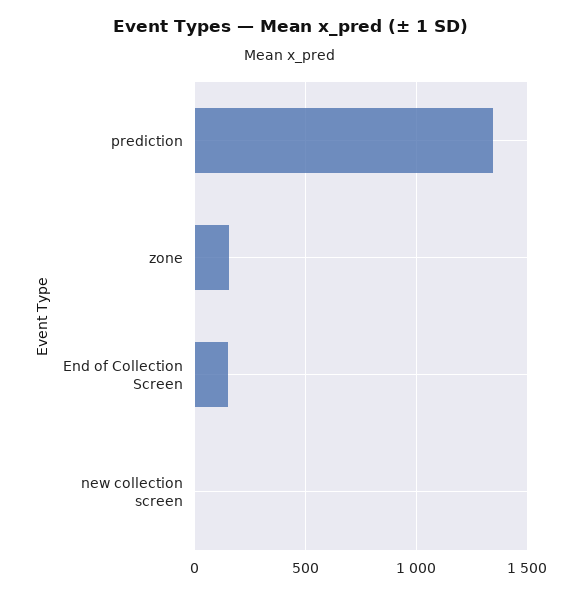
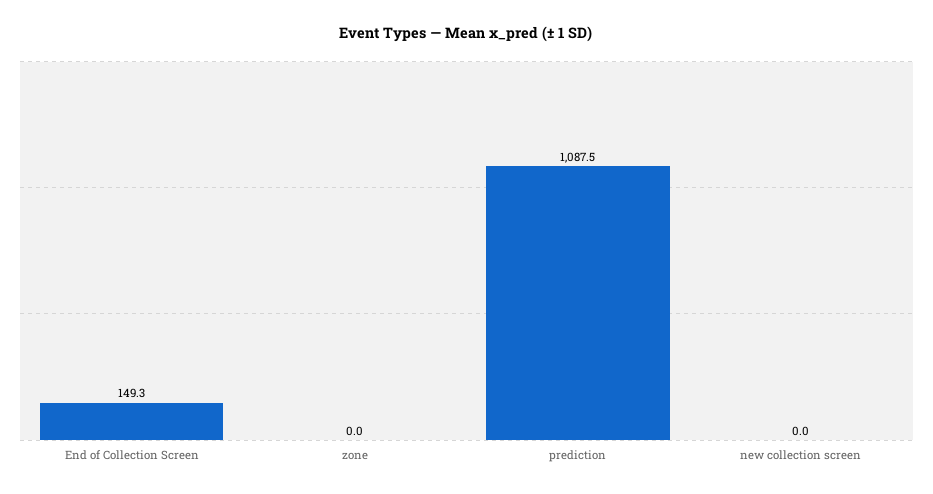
  {
-   "prediction": 1350,
+   "prediction": 1087.5,
-   "zone": 150,
+   "zone": 0,
    "End of Collection Screen": 149.3,
    "new collection screen": 0
  }

